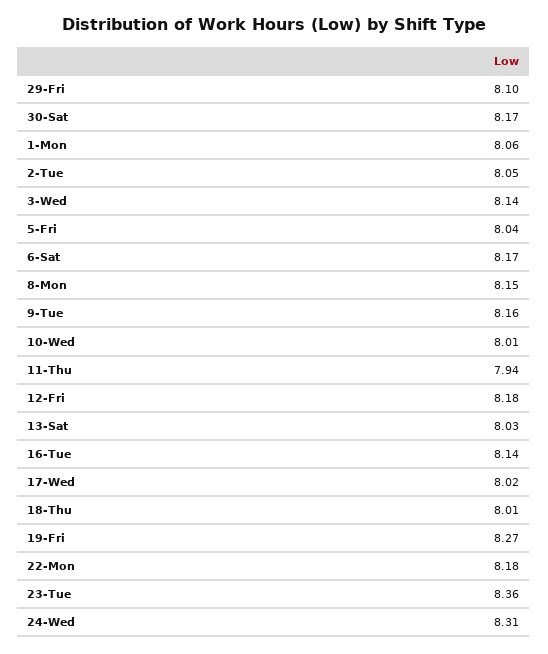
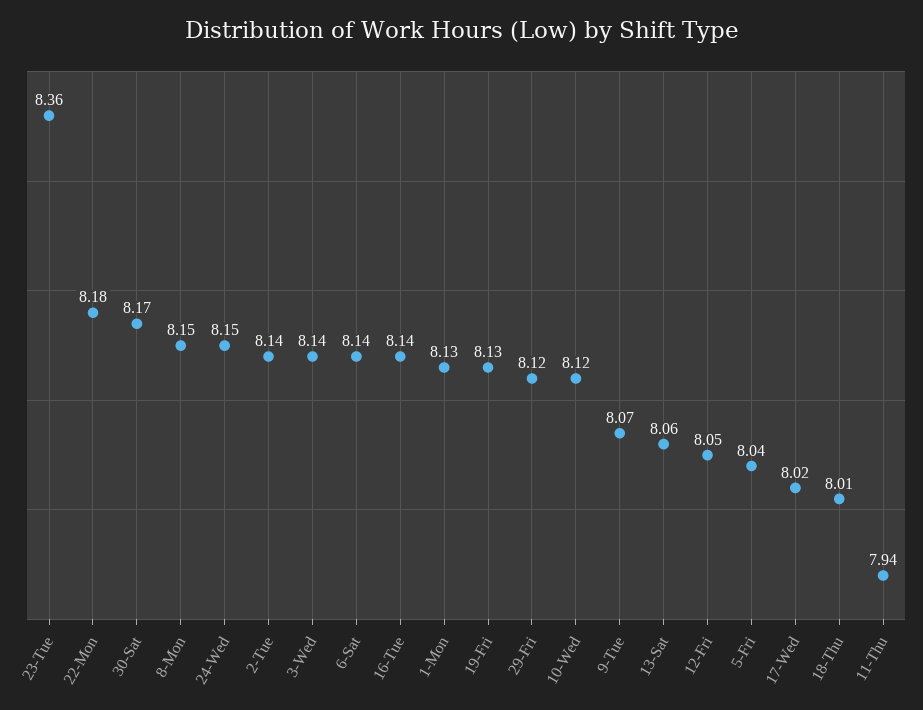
  {
-   "29-Fri": 8.1,
+   "29-Fri": 8.12,
    "30-Sat": 8.17,
-   "1-Mon": 8.06,
+   "1-Mon": 8.13,
-   "2-Tue": 8.05,
+   "2-Tue": 8.14,
    "3-Wed": 8.14,
    "5-Fri": 8.04,
-   "6-Sat": 8.17,
+   "6-Sat": 8.14,
    "8-Mon": 8.15,
-   "9-Tue": 8.16,
+   "9-Tue": 8.07,
-   "10-Wed": 8.01,
+   "10-Wed": 8.12,
    "11-Thu": 7.94,
-   "12-Fri": 8.18,
+   "12-Fri": 8.05,
-   "13-Sat": 8.03,
+   "13-Sat": 8.06,
    "16-Tue": 8.14,
    "17-Wed": 8.02,
    "18-Thu": 8.01,
-   "19-Fri": 8.27,
+   "19-Fri": 8.13,
    "22-Mon": 8.18,
    "23-Tue": 8.36,
-   "24-Wed": 8.31
+   "24-Wed": 8.15
  }

